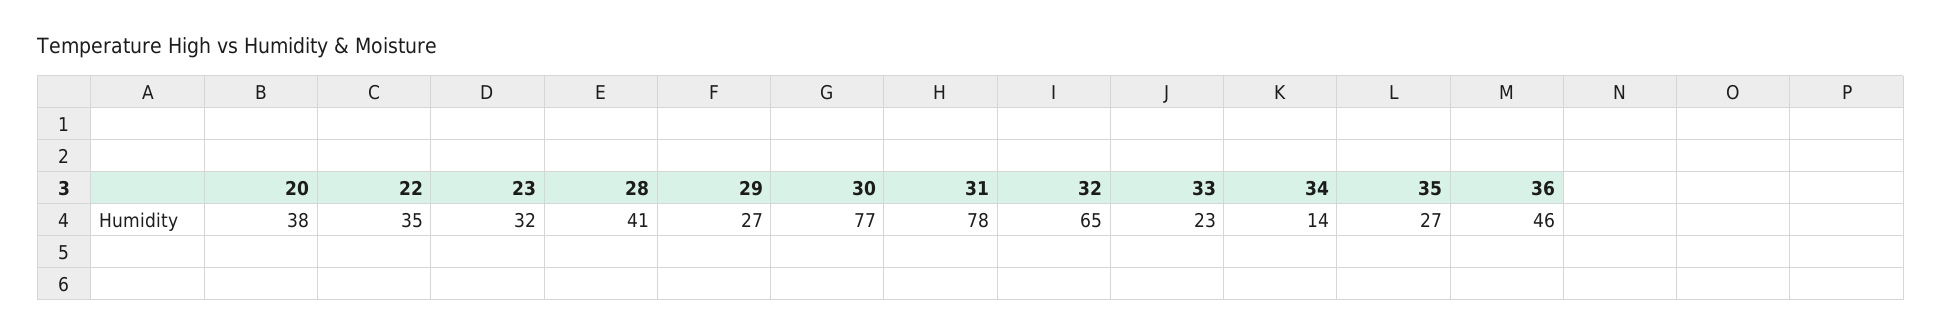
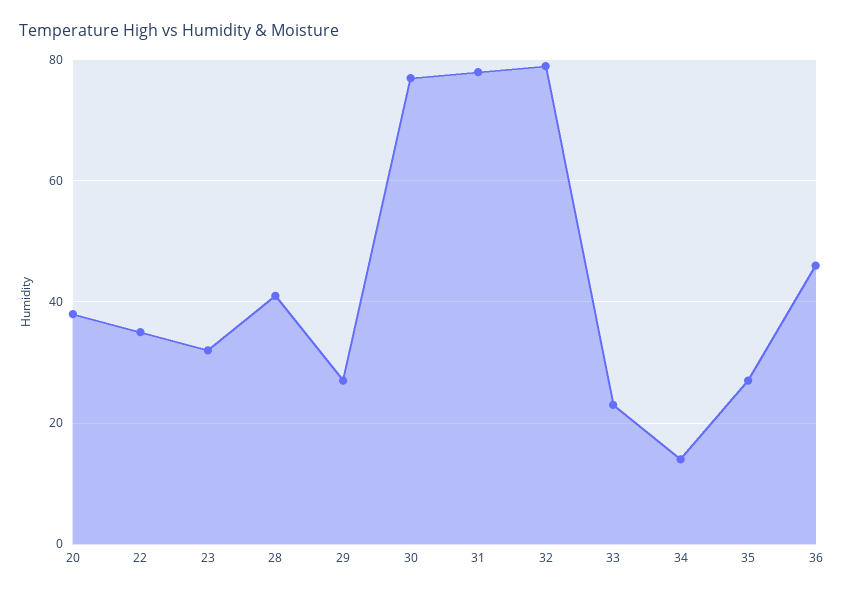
  {
    "20": 38,
    "22": 35,
    "23": 32,
    "28": 41,
    "29": 27,
    "30": 77,
    "31": 78,
-   "32": 65,
+   "32": 80,
    "33": 23,
    "34": 14,
    "35": 27,
    "36": 46
  }

